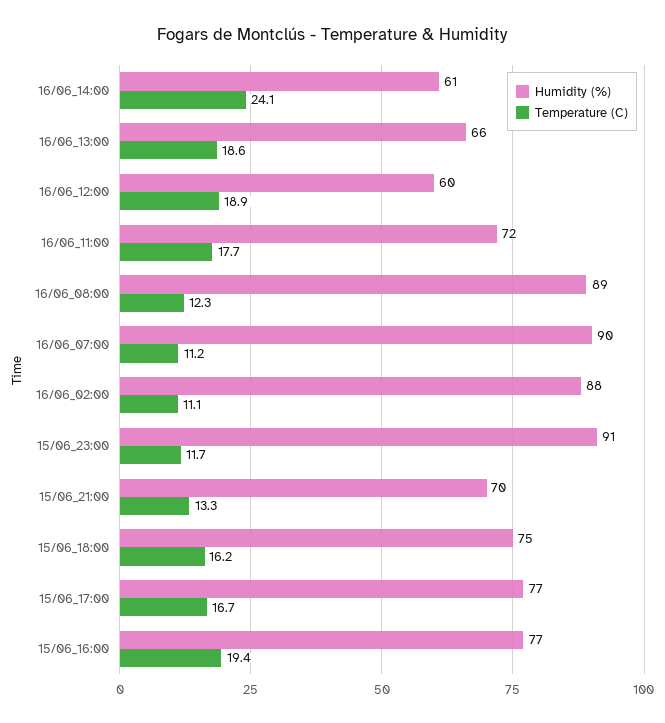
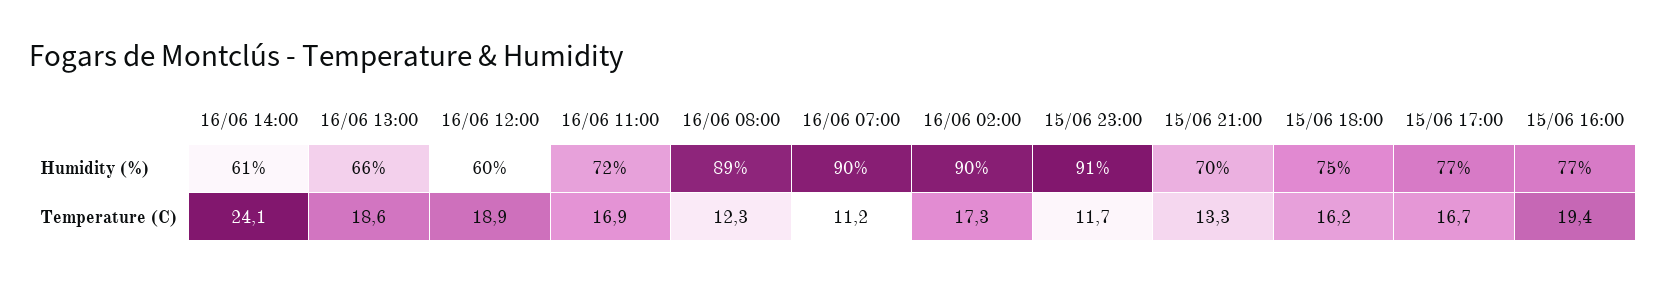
  {
    "Humidity (%)": {
      "16/06_14:00": 61,
      "16/06_13:00": 66,
      "16/06_12:00": 60,
      "16/06_11:00": 72,
      "16/06_08:00": 89,
      "16/06_07:00": 90,
-     "16/06_02:00": 88,
+     "16/06_02:00": 90,
      "15/06_23:00": 91,
      "15/06_21:00": 70,
      "15/06_18:00": 75,
      "15/06_17:00": 77,
      "15/06_16:00": 77
    },
    "Temperature (C)": {
      "16/06_14:00": 24.1,
      "16/06_13:00": 18.6,
      "16/06_12:00": 18.9,
-     "16/06_11:00": 17.7,
+     "16/06_11:00": 16.9,
      "16/06_08:00": 12.3,
      "16/06_07:00": 11.2,
-     "16/06_02:00": 11.1,
+     "16/06_02:00": 17.3,
      "15/06_23:00": 11.7,
      "15/06_21:00": 13.3,
      "15/06_18:00": 16.2,
      "15/06_17:00": 16.7,
      "15/06_16:00": 19.4
    }
  }

